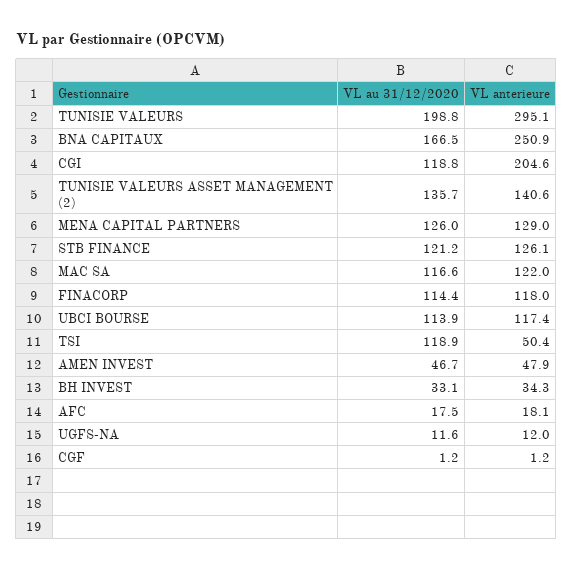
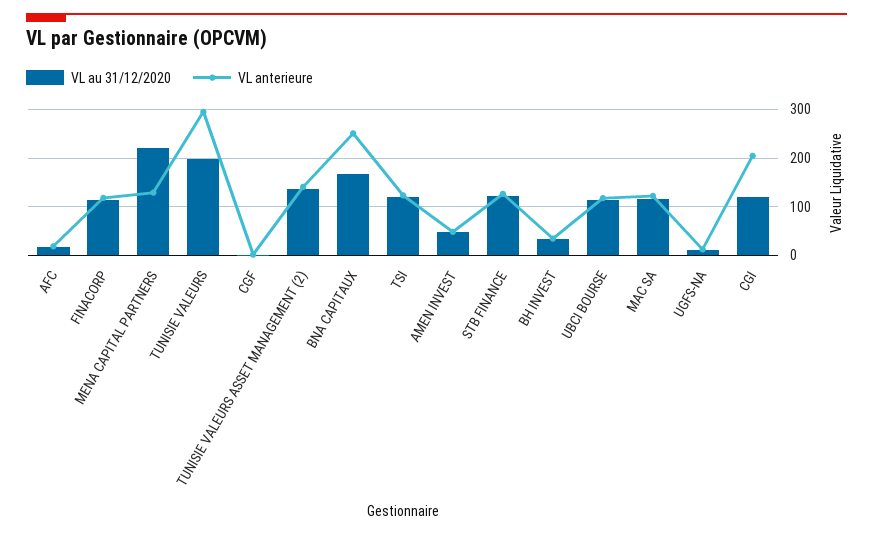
  {
    "VL au 31/12/2020": {
      "TUNISIE VALEURS": 198.8,
      "BNA CAPITAUX": 166.5,
      "CGI": 118.8,
      "TUNISIE VALEURS ASSET MANAGEMENT (2)": 135.7,
-     "MENA CAPITAL PARTNERS": 126,
+     "MENA CAPITAL PARTNERS": 220,
      "STB FINANCE": 121.2,
      "MAC SA": 116.6,
      "FINACORP": 114.4,
      "UBCI BOURSE": 113.9,
      "TSI": 118.9,
      "AMEN INVEST": 46.7,
      "BH INVEST": 33.1,
      "AFC": 17.5,
      "UGFS-NA": 11.6,
      "CGF": 1.2
    },
    "VL anterieure": {
      "TUNISIE VALEURS": 295.1,
      "BNA CAPITAUX": 250.9,
      "CGI": 204.6,
      "TUNISIE VALEURS ASSET MANAGEMENT (2)": 140.6,
      "MENA CAPITAL PARTNERS": 129,
      "STB FINANCE": 126.1,
      "MAC SA": 122,
      "FINACORP": 118,
      "UBCI BOURSE": 117.4,
-     "TSI": 50.4,
+     "TSI": 120,
      "AMEN INVEST": 47.9,
      "BH INVEST": 34.3,
      "AFC": 18.1,
      "UGFS-NA": 12,
      "CGF": 1.2
    }
  }

